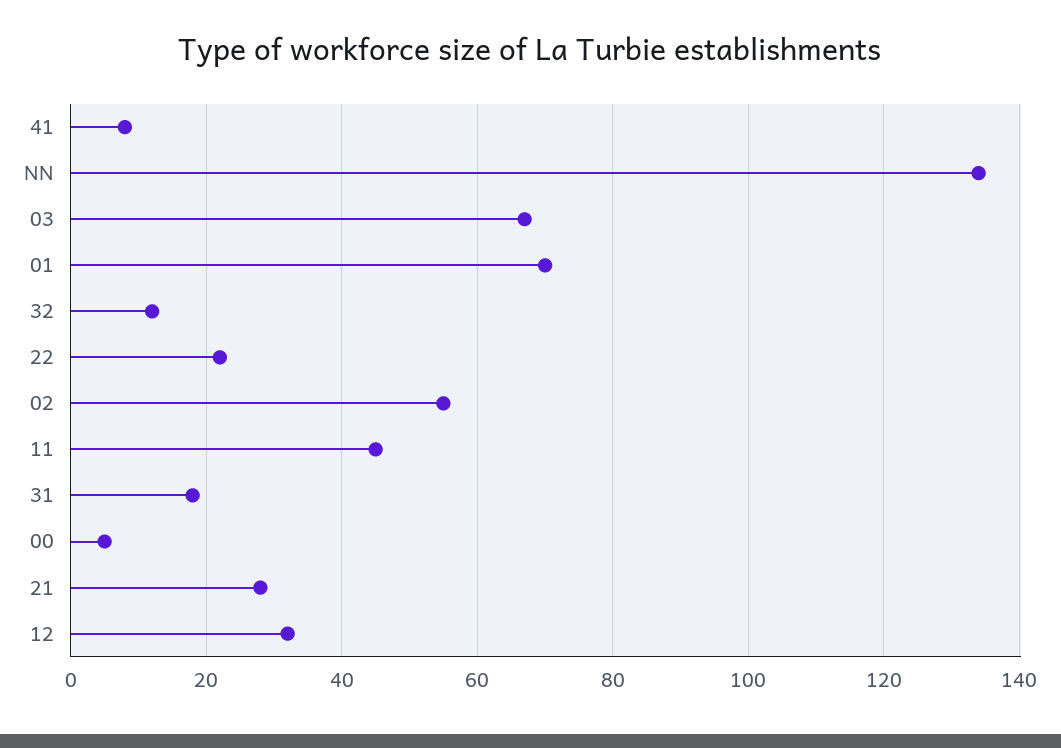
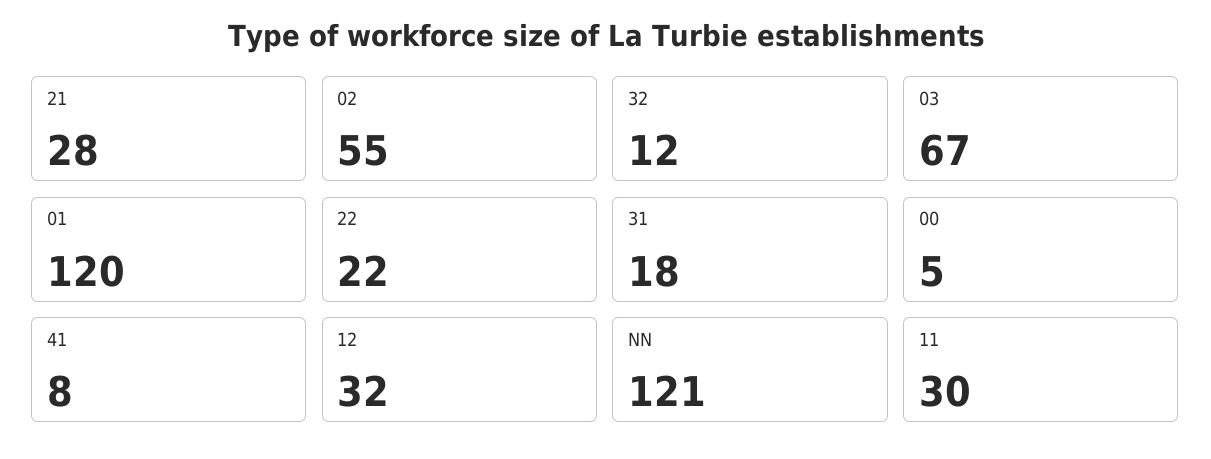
  {
    "41": 8,
-   "NN": 135,
+   "NN": 121,
    "03": 67,
-   "01": 70,
+   "01": 120,
    "32": 12,
    "22": 22,
    "02": 55,
-   "11": 45,
+   "11": 30,
    "31": 18,
    "00": 5,
    "21": 28,
    "12": 32
  }

